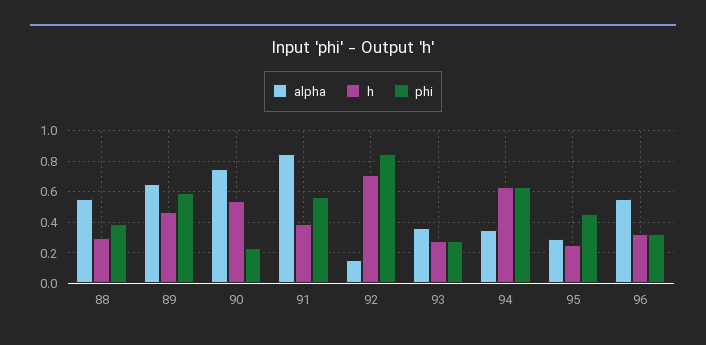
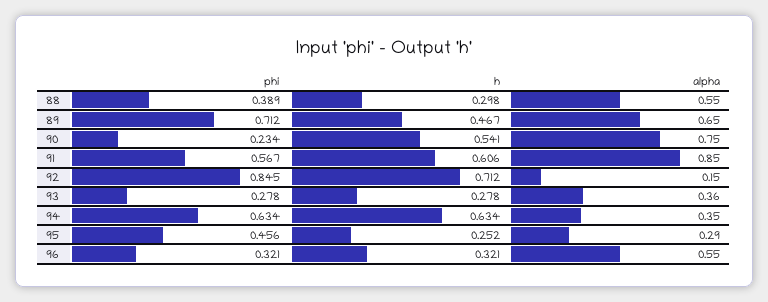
  {
    "alpha": {
      "88": 0.55,
      "89": 0.65,
      "90": 0.75,
      "91": 0.85,
      "92": 0.15,
      "93": 0.36,
      "94": 0.35,
      "95": 0.29,
      "96": 0.55
    },
    "h": {
      "88": 0.298,
      "89": 0.467,
      "90": 0.541,
-     "91": 0.4,
+     "91": 0.606,
      "92": 0.712,
      "93": 0.278,
      "94": 0.634,
      "95": 0.252,
      "96": 0.321
    },
    "phi": {
      "88": 0.389,
-     "89": 0.6,
+     "89": 0.712,
      "90": 0.234,
      "91": 0.567,
      "92": 0.845,
      "93": 0.278,
      "94": 0.634,
      "95": 0.456,
      "96": 0.321
    }
  }

